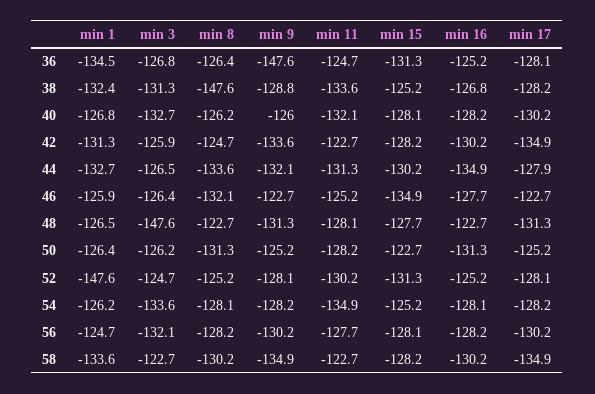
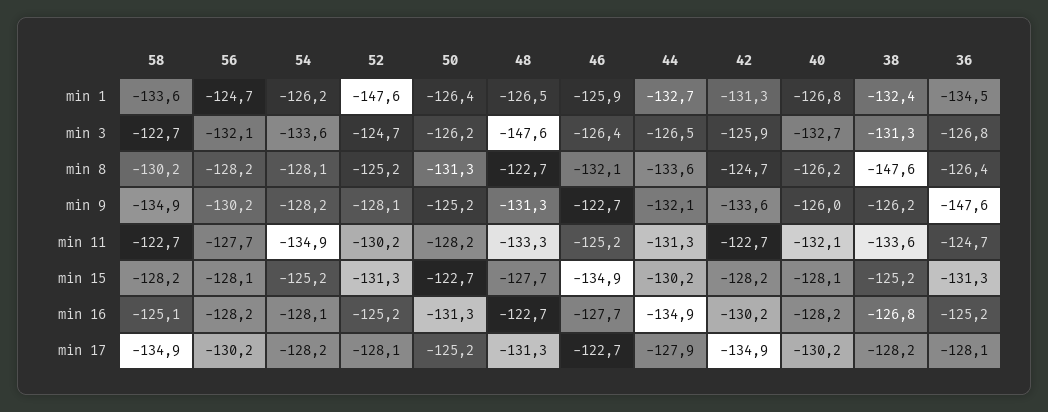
  {
    "min 1": {
      "36": -134.5,
      "38": -132.4,
      "40": -126.8,
      "42": -131.3,
      "44": -132.7,
      "46": -125.9,
      "48": -126.5,
      "50": -126.4,
      "52": -147.6,
      "54": -126.2,
      "56": -124.7,
      "58": -133.6
    },
    "min 3": {
      "36": -126.8,
      "38": -131.3,
      "40": -132.7,
      "42": -125.9,
      "44": -126.5,
      "46": -126.4,
      "48": -147.6,
      "50": -126.2,
      "52": -124.7,
      "54": -133.6,
      "56": -132.1,
      "58": -122.7
    },
    "min 8": {
      "36": -126.4,
      "38": -147.6,
      "40": -126.2,
      "42": -124.7,
      "44": -133.6,
      "46": -132.1,
      "48": -122.7,
      "50": -131.3,
      "52": -125.2,
      "54": -128.1,
      "56": -128.2,
      "58": -130.2
    },
    "min 9": {
      "36": -147.6,
-     "38": -128.8,
+     "38": -126.2,
      "40": -126,
      "42": -133.6,
      "44": -132.1,
      "46": -122.7,
      "48": -131.3,
      "50": -125.2,
      "52": -128.1,
      "54": -128.2,
      "56": -130.2,
      "58": -134.9
    },
    "min 11": {
      "36": -124.7,
      "38": -133.6,
      "40": -132.1,
      "42": -122.7,
      "44": -131.3,
      "46": -125.2,
-     "48": -128.1,
+     "48": -133.3,
      "50": -128.2,
      "52": -130.2,
      "54": -134.9,
      "56": -127.7,
      "58": -122.7
    },
    "min 15": {
      "36": -131.3,
      "38": -125.2,
      "40": -128.1,
      "42": -128.2,
      "44": -130.2,
      "46": -134.9,
      "48": -127.7,
      "50": -122.7,
      "52": -131.3,
      "54": -125.2,
      "56": -128.1,
      "58": -128.2
    },
    "min 16": {
      "36": -125.2,
      "38": -126.8,
      "40": -128.2,
      "42": -130.2,
      "44": -134.9,
      "46": -127.7,
      "48": -122.7,
      "50": -131.3,
      "52": -125.2,
      "54": -128.1,
      "56": -128.2,
-     "58": -130.2
+     "58": -125.1
    },
    "min 17": {
      "36": -128.1,
      "38": -128.2,
      "40": -130.2,
      "42": -134.9,
      "44": -127.9,
      "46": -122.7,
      "48": -131.3,
      "50": -125.2,
      "52": -128.1,
      "54": -128.2,
      "56": -130.2,
      "58": -134.9
    }
  }

